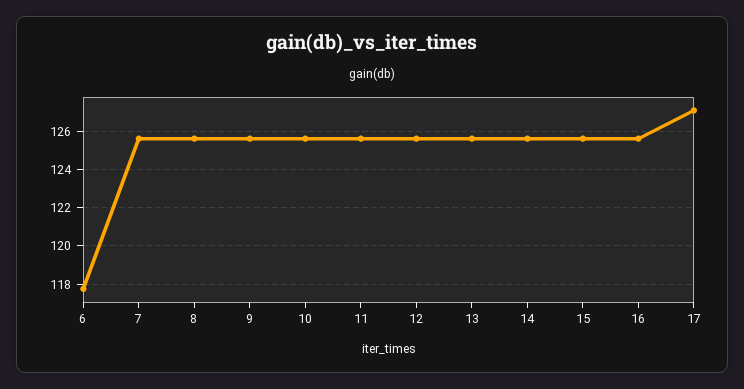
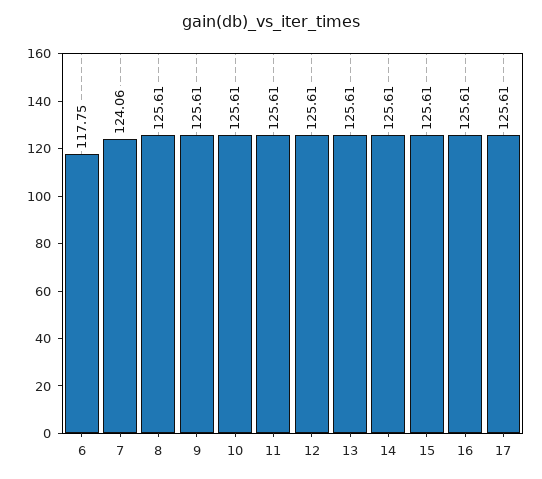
  {
    "6": 117.75,
-   "7": 125.5,
+   "7": 124.06,
    "8": 125.61,
    "9": 125.61,
    "10": 125.61,
    "11": 125.61,
    "12": 125.61,
    "13": 125.61,
    "14": 125.61,
    "15": 125.61,
    "16": 125.61,
-   "17": 127
+   "17": 125.61
  }

